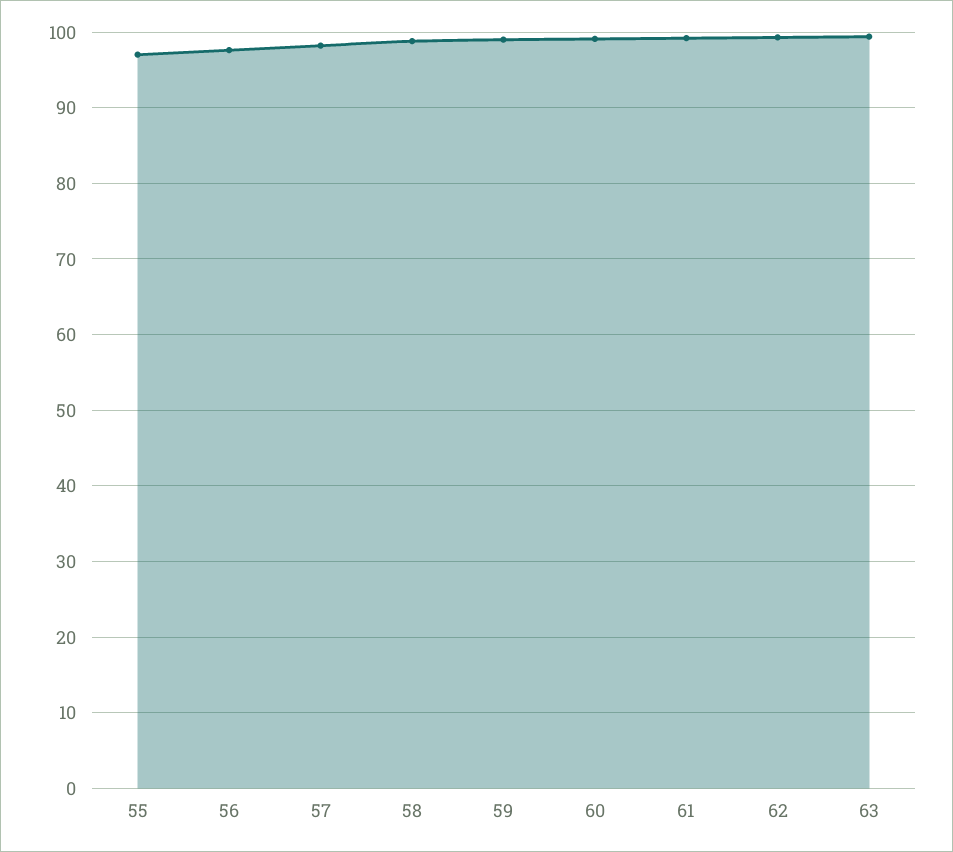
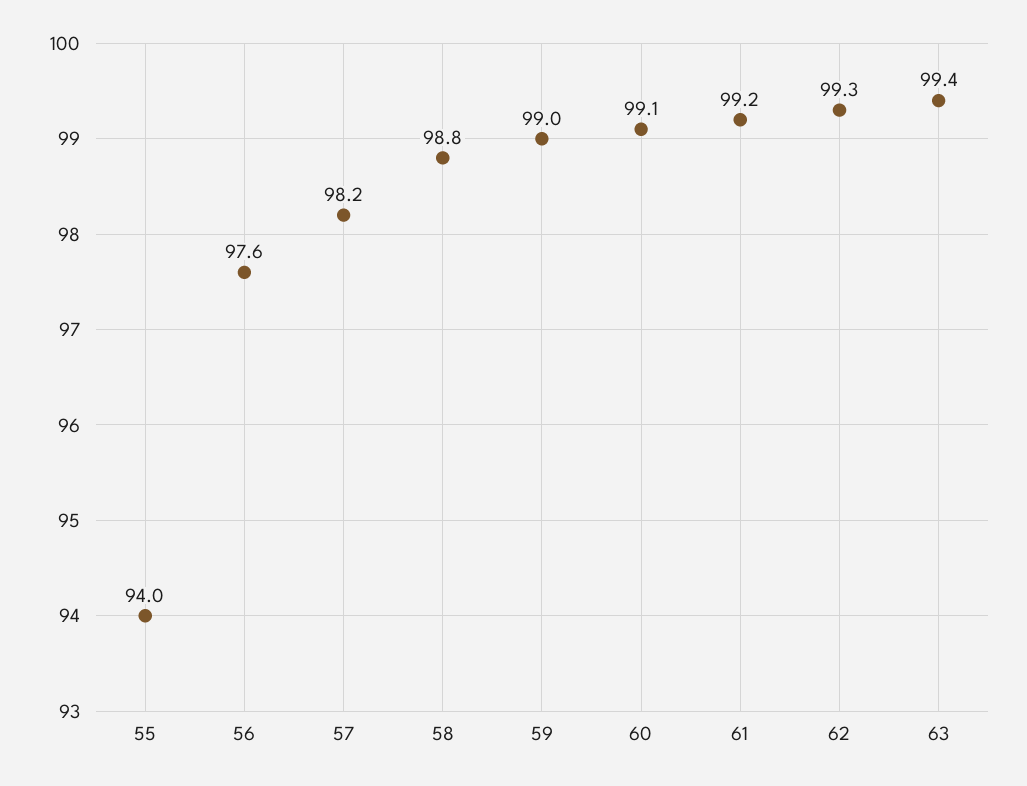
  {
-   "55": 97,
+   "55": 94,
    "56": 97.6,
    "57": 98.2,
    "58": 98.8,
    "59": 99,
    "60": 99.1,
    "61": 99.2,
    "62": 99.3,
    "63": 99.4
  }

